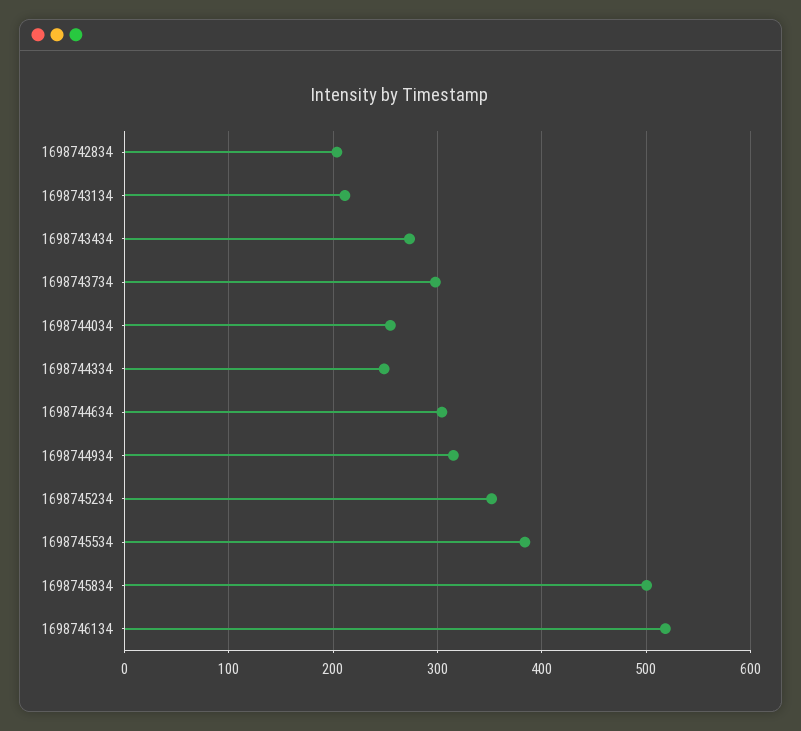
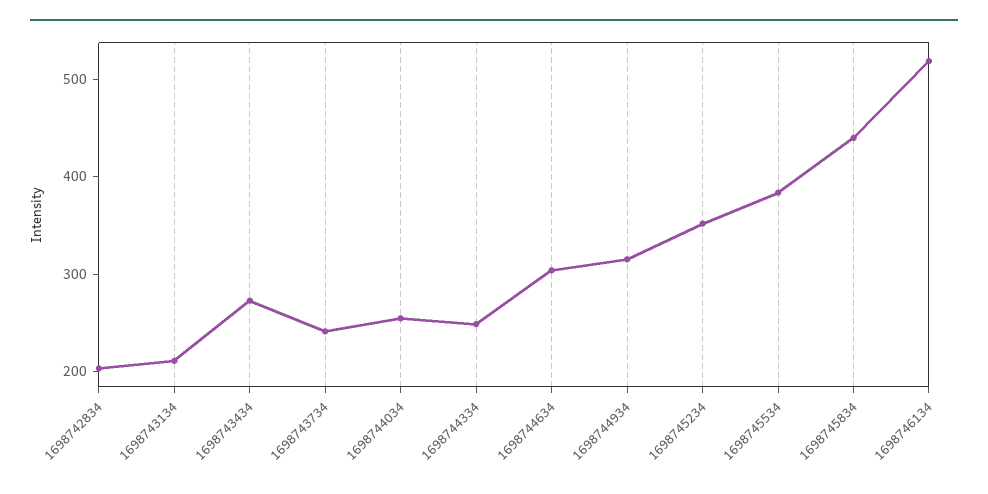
  {
    "1698742834": 200,
    "1698743134": 210,
    "1698743434": 270,
-   "1698743734": 300,
+   "1698743734": 240,
    "1698744034": 250,
    "1698744334": 250,
    "1698744634": 300,
    "1698744934": 320,
    "1698745234": 350,
    "1698745534": 380,
-   "1698745834": 500,
+   "1698745834": 440,
    "1698746134": 520
  }

